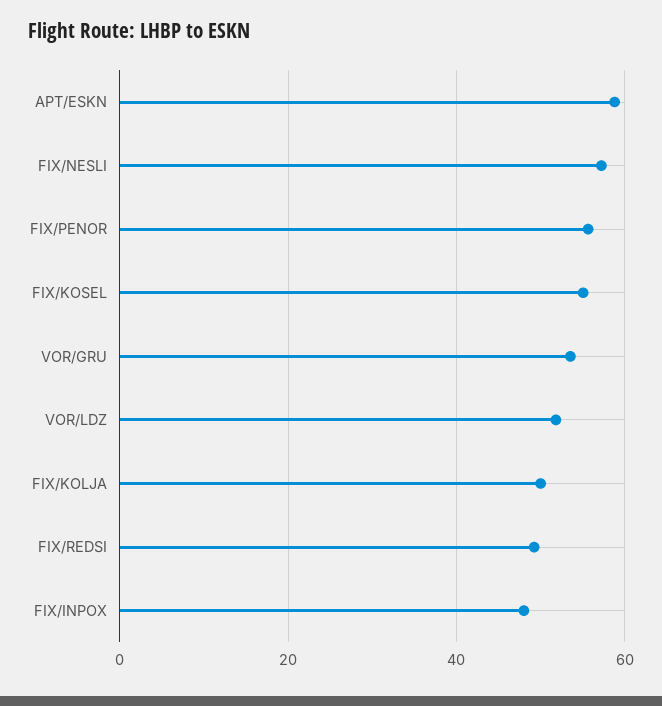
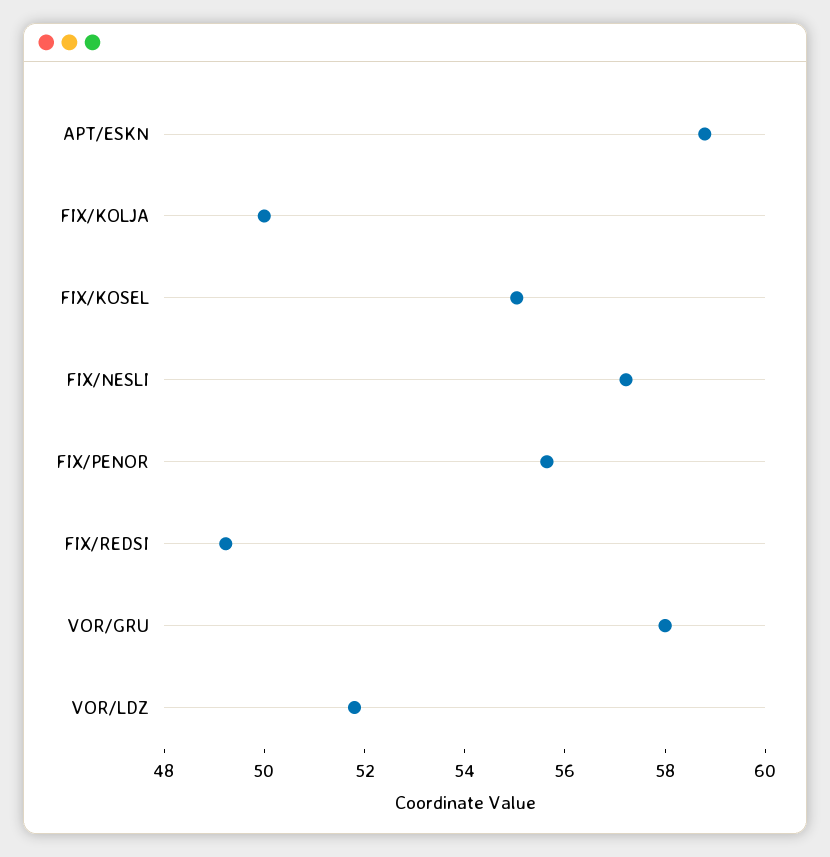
  {
    "APT/ESKN": 59,
    "FIX/NESLI": 57,
    "FIX/PENOR": 55.5,
    "FIX/KOSEL": 55,
-   "VOR/GRU": 54,
+   "VOR/GRU": 58,
    "VOR/LDZ": 52,
    "FIX/KOLJA": 50,
-   "FIX/REDSI": 49,
+   "FIX/REDSI": 49
-   "FIX/INPOX": 48
  }

